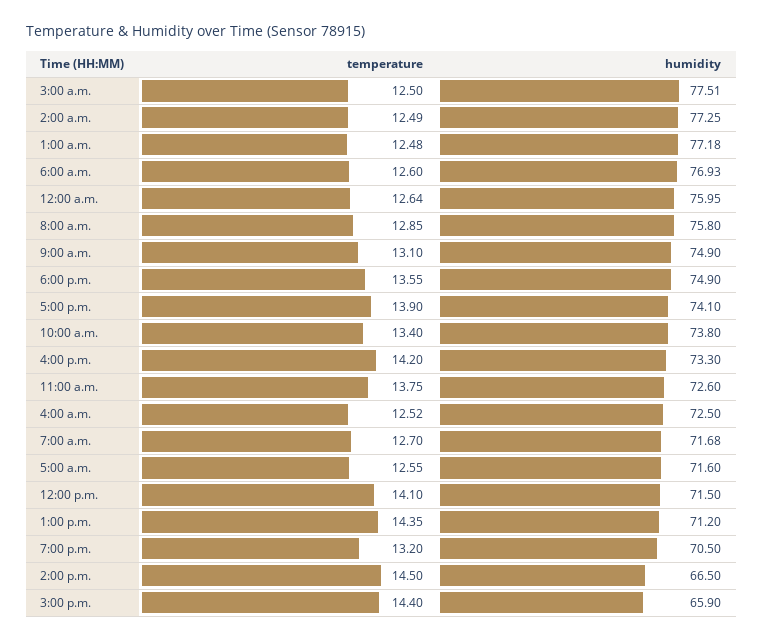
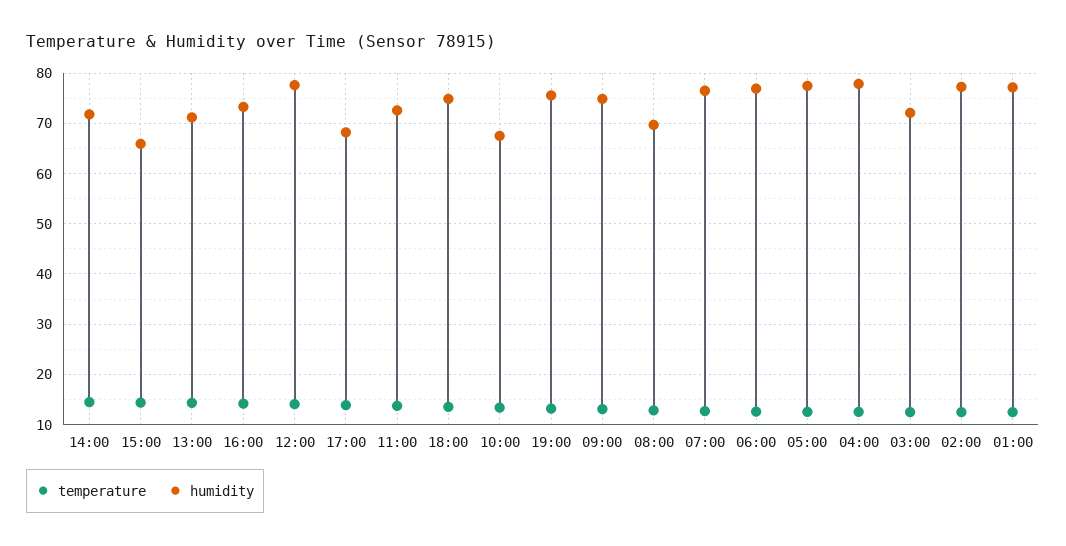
  {
    "temperature": {
      "3:00 a.m.": 12.5,
      "2:00 a.m.": 12.49,
      "1:00 a.m.": 12.48,
      "6:00 a.m.": 12.6,
-     "12:00 a.m.": 12.64,
      "8:00 a.m.": 12.85,
      "9:00 a.m.": 13.1,
      "6:00 p.m.": 13.55,
      "5:00 p.m.": 13.9,
      "10:00 a.m.": 13.4,
      "4:00 p.m.": 14.2,
      "11:00 a.m.": 13.75,
      "4:00 a.m.": 12.52,
      "7:00 a.m.": 12.7,
      "5:00 a.m.": 12.55,
      "12:00 p.m.": 14.1,
      "1:00 p.m.": 14.35,
      "7:00 p.m.": 13.2,
      "2:00 p.m.": 14.5,
      "3:00 p.m.": 14.4
    },
    "humidity": {
-     "3:00 a.m.": 77.51,
+     "3:00 a.m.": 72,
      "2:00 a.m.": 77.25,
      "1:00 a.m.": 77.18,
      "6:00 a.m.": 76.93,
-     "12:00 a.m.": 75.95,
-     "8:00 a.m.": 75.8,
+     "8:00 a.m.": 70,
      "9:00 a.m.": 74.9,
      "6:00 p.m.": 74.9,
-     "5:00 p.m.": 74.1,
+     "5:00 p.m.": 68,
-     "10:00 a.m.": 73.8,
+     "10:00 a.m.": 68,
      "4:00 p.m.": 73.3,
      "11:00 a.m.": 72.6,
-     "4:00 a.m.": 72.5,
+     "4:00 a.m.": 78,
-     "7:00 a.m.": 71.68,
+     "7:00 a.m.": 76,
-     "5:00 a.m.": 71.6,
+     "5:00 a.m.": 78,
-     "12:00 p.m.": 71.5,
+     "12:00 p.m.": 78,
      "1:00 p.m.": 71.2,
-     "7:00 p.m.": 70.5,
+     "7:00 p.m.": 76,
-     "2:00 p.m.": 66.5,
+     "2:00 p.m.": 72,
      "3:00 p.m.": 65.9
    }
  }

